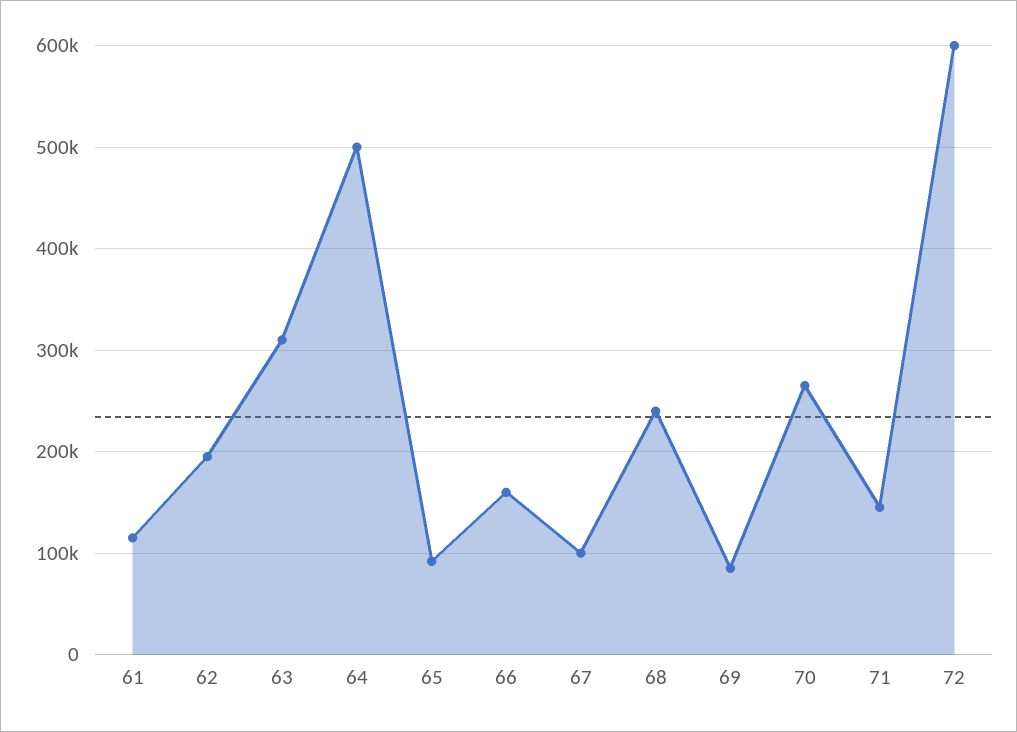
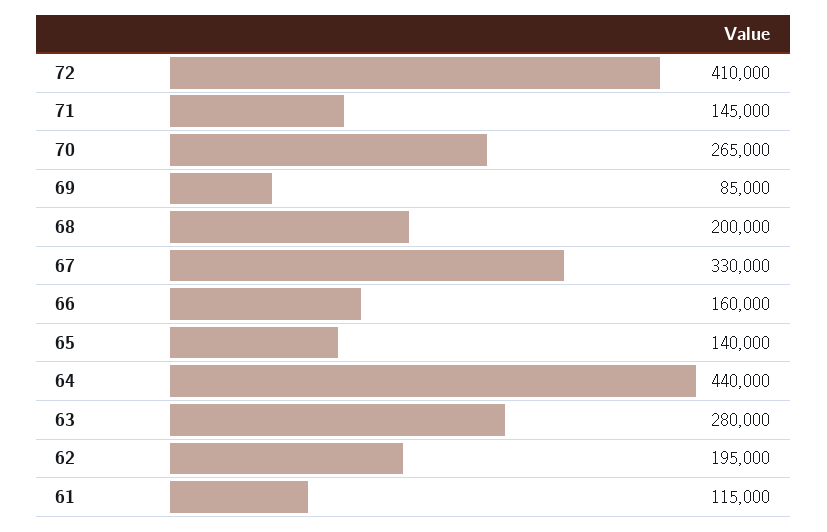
  {
    "61": 115000,
    "62": 195000,
-   "63": 310000,
+   "63": 280000,
-   "64": 500000,
+   "64": 440000,
-   "65": 90000,
+   "65": 140000,
    "66": 160000,
-   "67": 100000,
+   "67": 330000,
-   "68": 240000,
+   "68": 200000,
    "69": 85000,
    "70": 265000,
    "71": 145000,
-   "72": 600000
+   "72": 410000
  }

